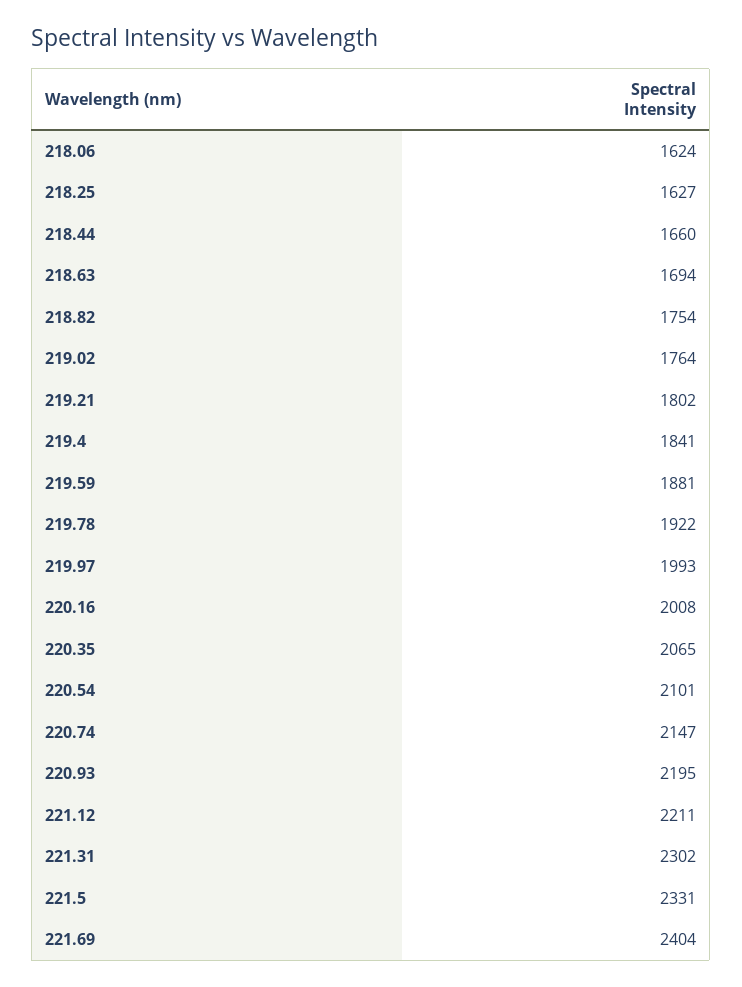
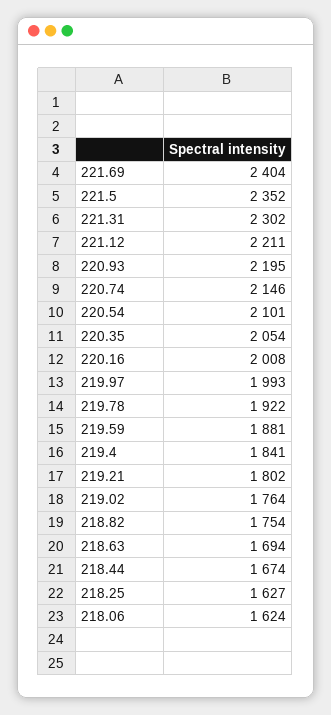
  {
    "218.06": 1624,
    "218.25": 1627,
-   "218.44": 1660,
+   "218.44": 1674,
    "218.63": 1694,
    "218.82": 1754,
    "219.02": 1764,
    "219.21": 1802,
    "219.4": 1841,
    "219.59": 1881,
    "219.78": 1922,
    "219.97": 1993,
    "220.16": 2008,
-   "220.35": 2065,
+   "220.35": 2054,
    "220.54": 2101,
-   "220.74": 2147,
+   "220.74": 2146,
    "220.93": 2195,
    "221.12": 2211,
    "221.31": 2302,
-   "221.5": 2331,
+   "221.5": 2352,
    "221.69": 2404
  }

